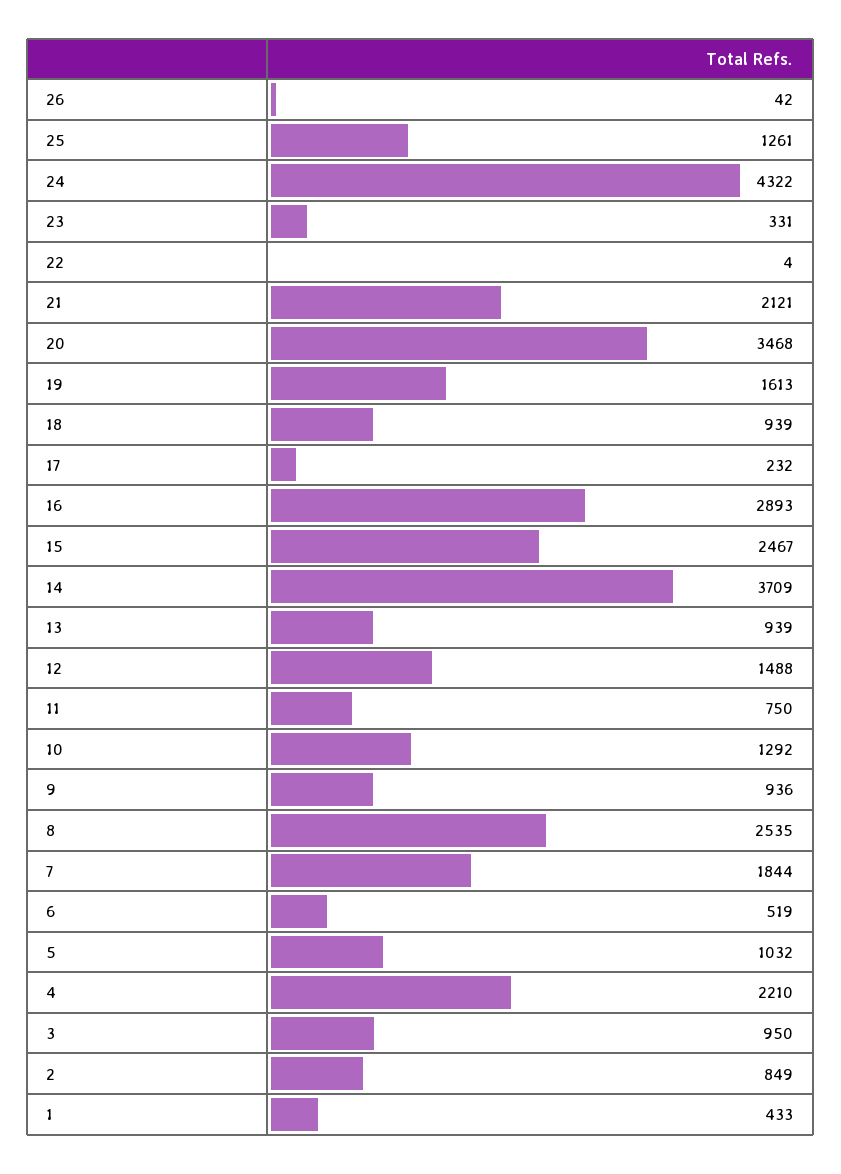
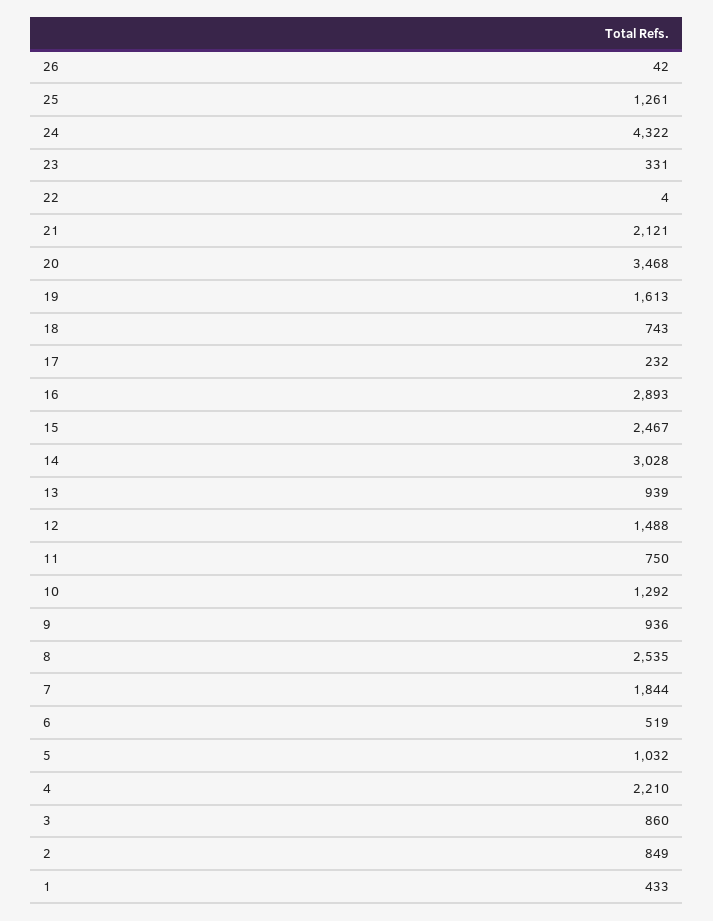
  {
    "26": 42,
    "25": 1261,
    "24": 4322,
    "23": 331,
    "22": 4,
    "21": 2121,
    "20": 3468,
    "19": 1613,
-   "18": 939,
+   "18": 743,
    "17": 232,
    "16": 2893,
    "15": 2467,
-   "14": 3709,
+   "14": 3028,
    "13": 939,
    "12": 1488,
    "11": 750,
    "10": 1292,
    "9": 936,
    "8": 2535,
    "7": 1844,
    "6": 519,
    "5": 1032,
    "4": 2210,
-   "3": 950,
+   "3": 860,
    "2": 849,
    "1": 433
  }

